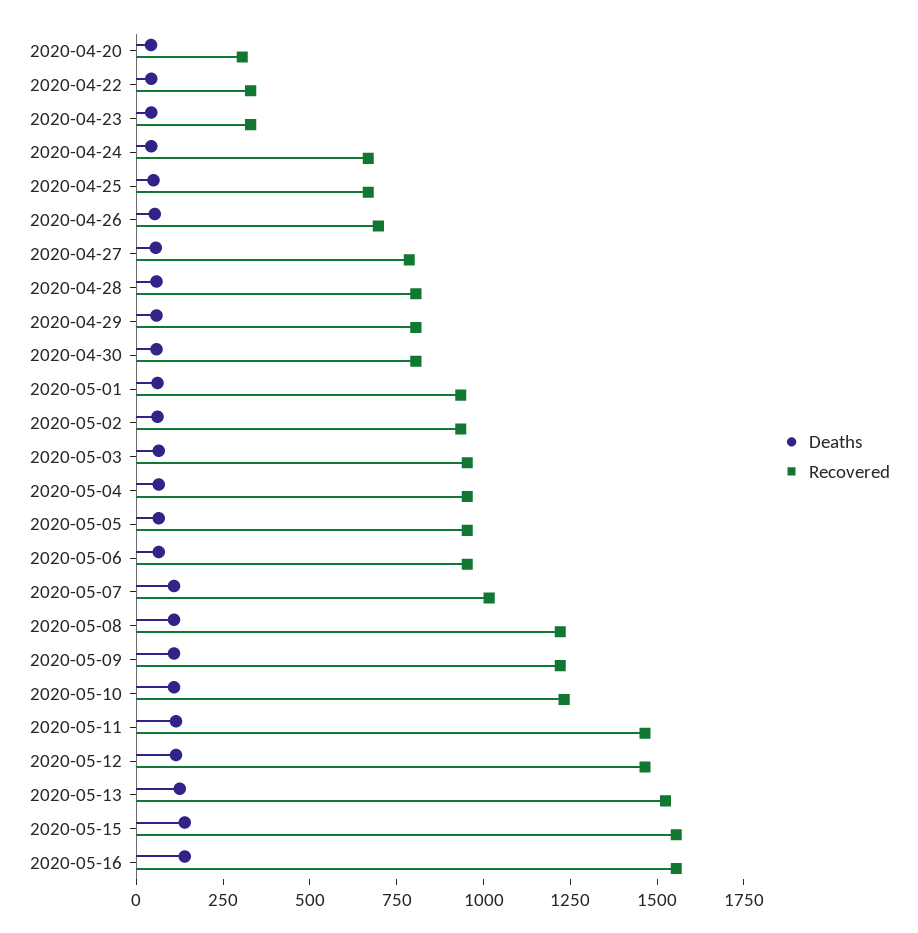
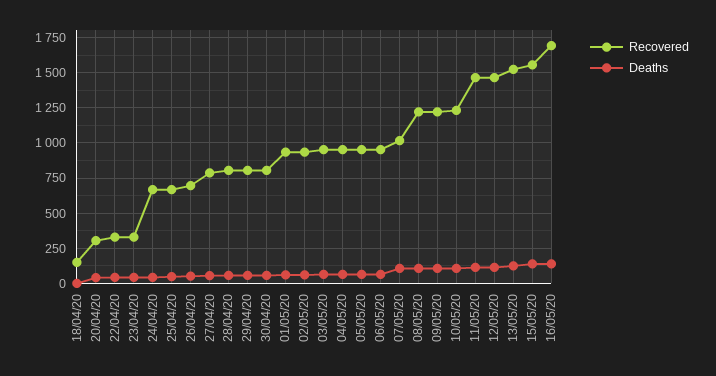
  {
    "Deaths": {
      "2020-04-20": 50,
      "2020-04-22": 50,
      "2020-04-23": 50,
      "2020-04-24": 50,
      "2020-04-25": 50,
      "2020-04-26": 50,
      "2020-04-27": 50,
      "2020-04-28": 50,
      "2020-04-29": 50,
      "2020-04-30": 50,
      "2020-05-01": 50,
      "2020-05-02": 50,
      "2020-05-03": 50,
      "2020-05-04": 50,
      "2020-05-05": 50,
      "2020-05-06": 50,
      "2020-05-07": 100,
      "2020-05-08": 100,
      "2020-05-09": 100,
      "2020-05-10": 100,
      "2020-05-11": 100,
      "2020-05-12": 100,
      "2020-05-13": 150,
      "2020-05-15": 150,
-     "2020-05-16": 150
+     "2020-05-16": 150,
+     "18/04/20": 0
    },
    "Recovered": {
      "2020-04-20": 300,
      "2020-04-22": 350,
      "2020-04-23": 350,
      "2020-04-24": 650,
      "2020-04-25": 650,
      "2020-04-26": 700,
      "2020-04-27": 800,
      "2020-04-28": 800,
      "2020-04-29": 800,
      "2020-04-30": 800,
      "2020-05-01": 950,
      "2020-05-02": 950,
      "2020-05-03": 950,
      "2020-05-04": 950,
      "2020-05-05": 950,
      "2020-05-06": 950,
      "2020-05-07": 1000,
      "2020-05-08": 1200,
      "2020-05-09": 1200,
      "2020-05-10": 1250,
      "2020-05-11": 1450,
      "2020-05-12": 1450,
      "2020-05-13": 1500,
      "2020-05-15": 1550,
-     "2020-05-16": 1550
+     "2020-05-16": 1700,
+     "18/04/20": 150
    }
  }

